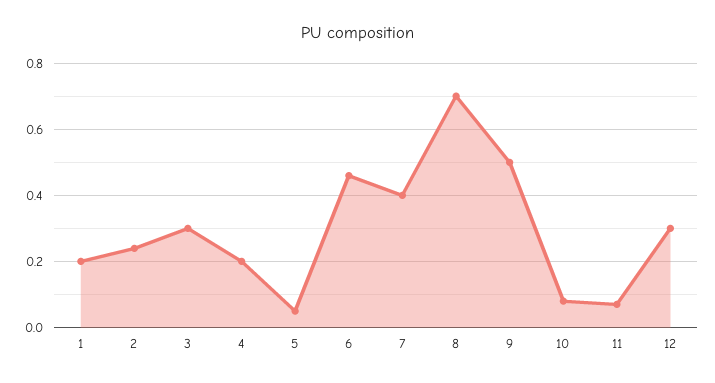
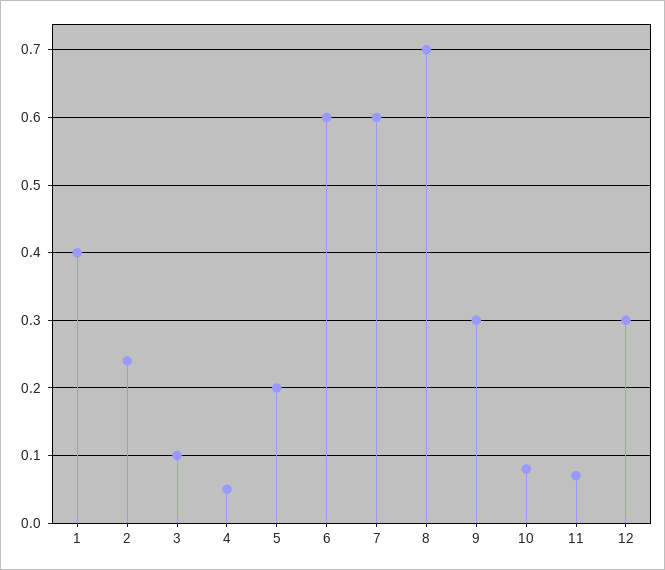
  {
-   "1": 0.2,
+   "1": 0.4,
    "2": 0.24,
-   "3": 0.3,
+   "3": 0.1,
-   "4": 0.2,
+   "4": 0.05,
-   "5": 0.05,
+   "5": 0.2,
-   "6": 0.45,
+   "6": 0.6,
-   "7": 0.4,
+   "7": 0.6,
    "8": 0.7,
-   "9": 0.5,
+   "9": 0.3,
    "10": 0.08,
    "11": 0.07,
    "12": 0.3
  }

